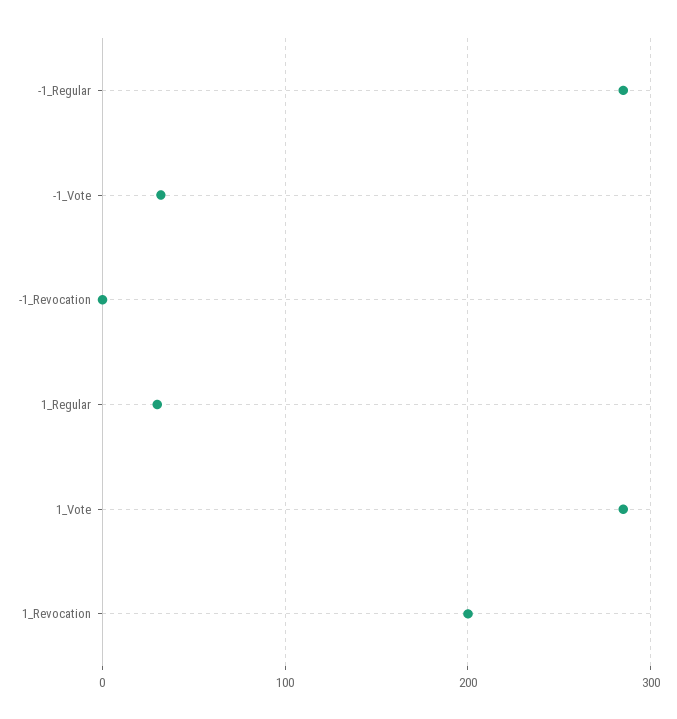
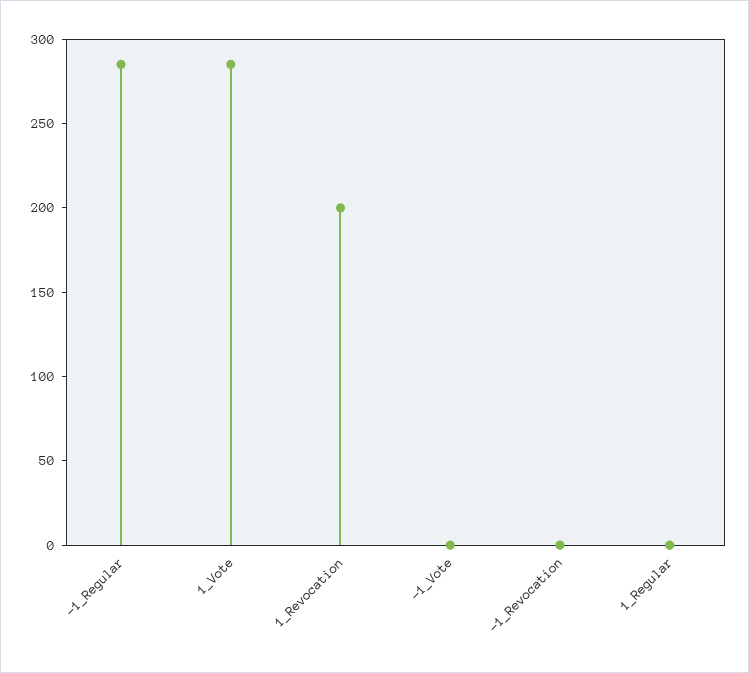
  {
    "-1_Regular": 290,
-   "-1_Vote": 30,
+   "-1_Vote": 0,
    "-1_Revocation": 0,
-   "1_Regular": 30,
+   "1_Regular": 0,
    "1_Vote": 290,
    "1_Revocation": 200
  }

